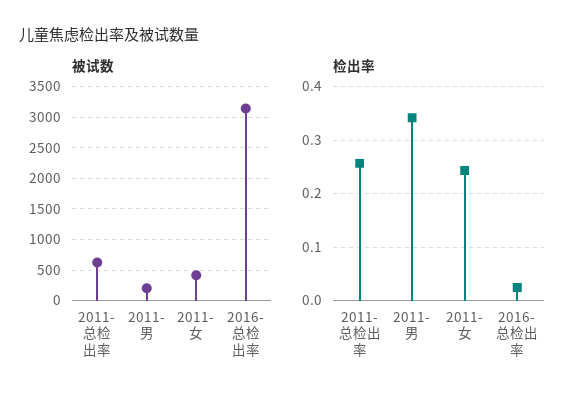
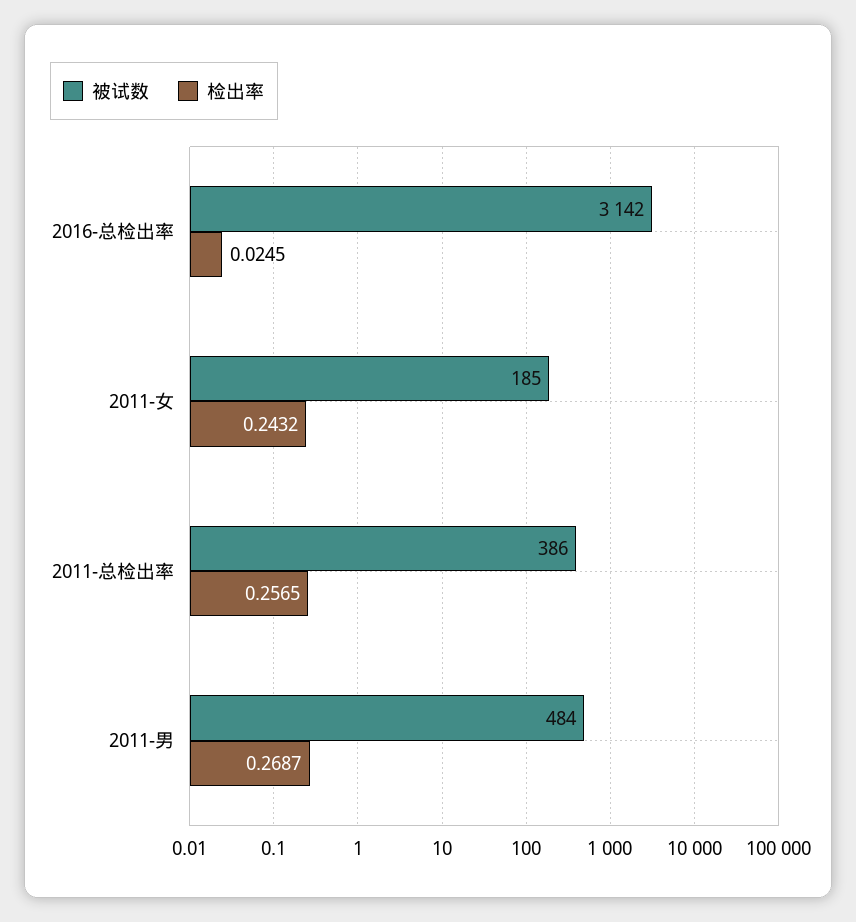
  {
    "被试数": {
-     "2011-总检出率": 600,
+     "2011-总检出率": 386,
-     "2011-男": 200,
+     "2011-男": 484,
-     "2011-女": 400,
+     "2011-女": 185,
      "2016-总检出率": 3142
    },
    "检出率": {
      "2011-总检出率": 0.2565,
-     "2011-男": 0.34,
+     "2011-男": 0.2687,
      "2011-女": 0.2432,
      "2016-总检出率": 0.0245
    }
  }

